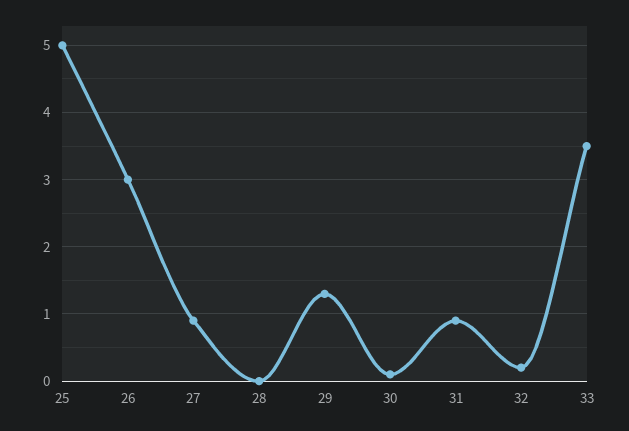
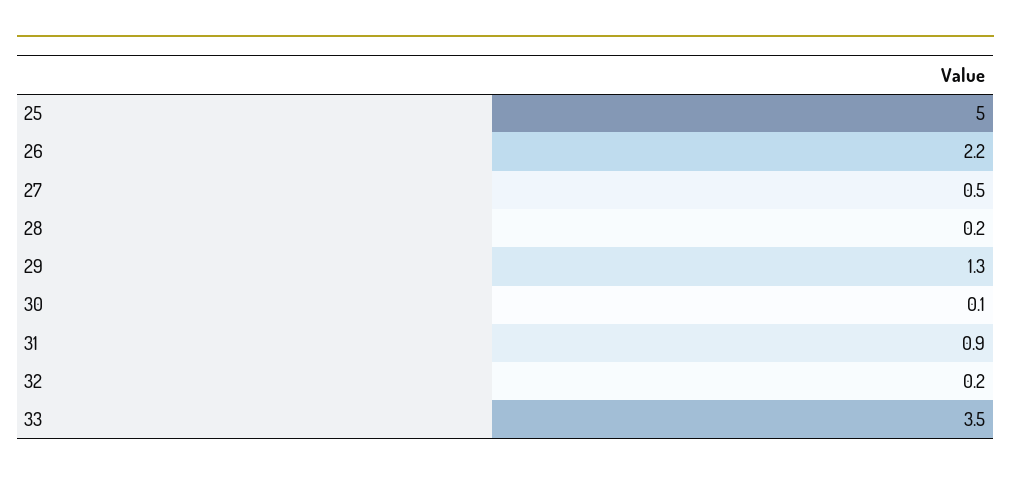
  {
    "25": 5,
-   "26": 3,
+   "26": 2.2,
-   "27": 0.9,
+   "27": 0.5,
-   "28": 0,
+   "28": 0.2,
    "29": 1.3,
    "30": 0.1,
    "31": 0.9,
    "32": 0.2,
    "33": 3.5
  }

